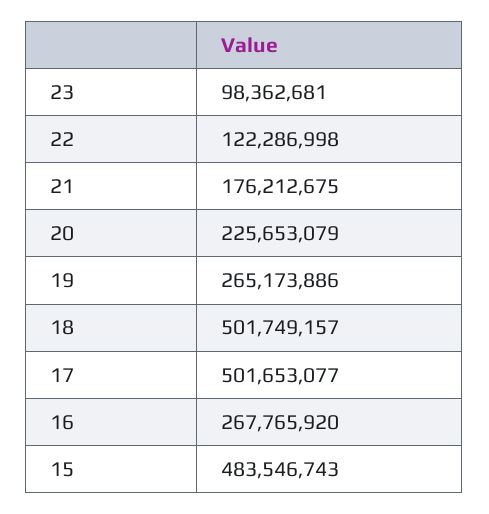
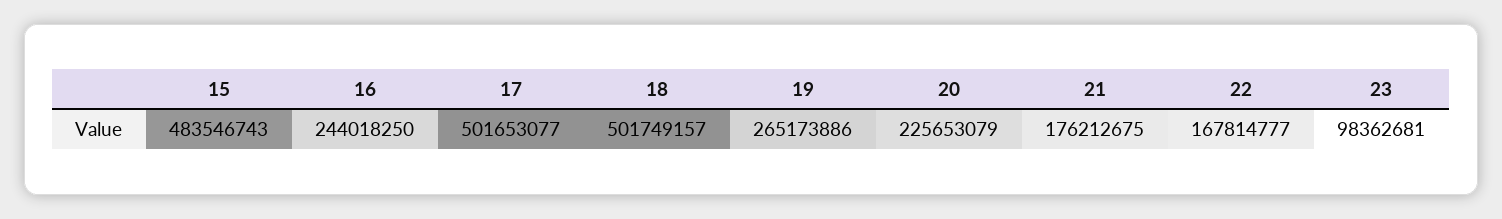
  {
    "23": 98362681,
-   "22": 122286998,
+   "22": 167814777,
    "21": 176212675,
    "20": 225653079,
    "19": 265173886,
    "18": 501749157,
    "17": 501653077,
-   "16": 267765920,
+   "16": 244018250,
    "15": 483546743
  }

